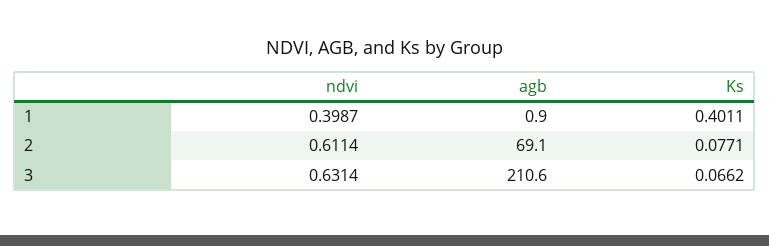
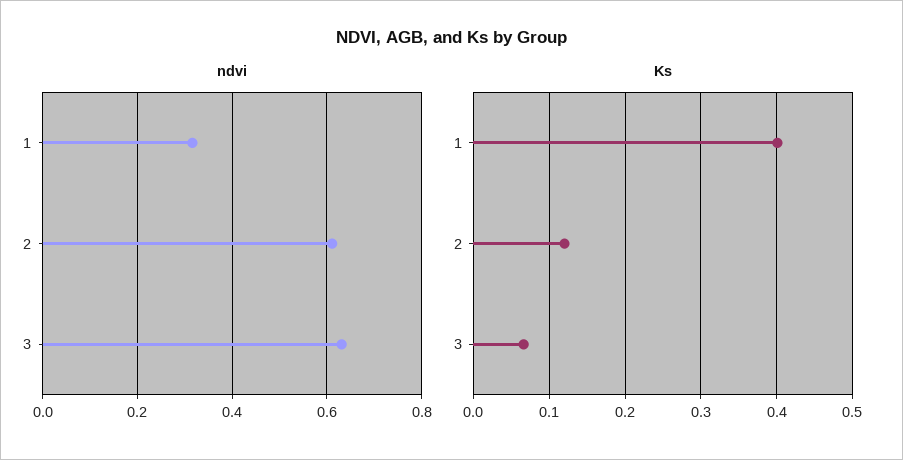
  {
    "ndvi": {
-     "1": 0.3987,
+     "1": 0.32,
      "2": 0.6114,
      "3": 0.6314
    },
-   "agb": {
-     "1": 0.9,
-     "2": 69.1,
-     "3": 210.6
-   },
    "Ks": {
      "1": 0.4011,
-     "2": 0.0771,
+     "2": 0.12,
      "3": 0.0662
    }
  }

